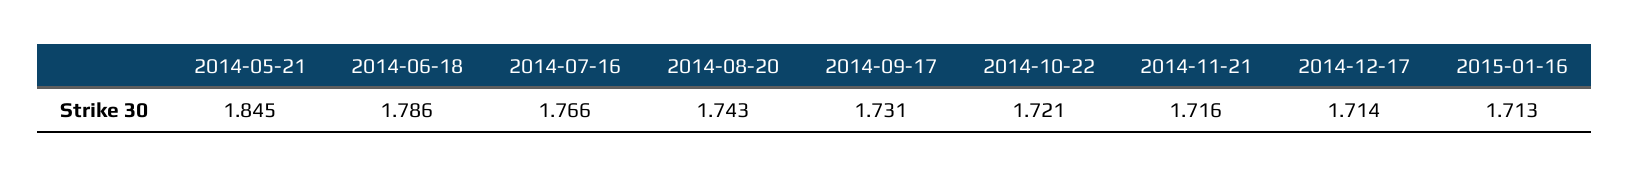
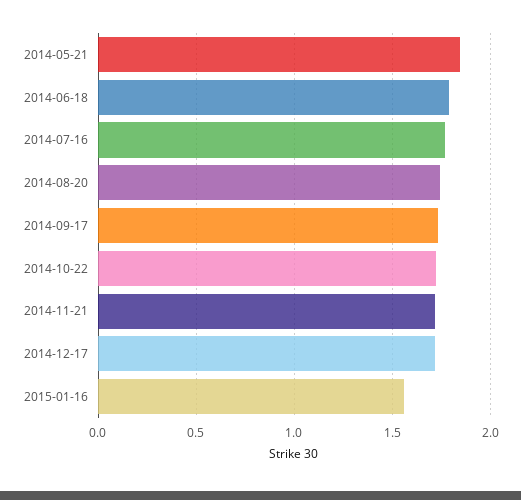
  {
    "2014-05-21": 1.845,
    "2014-06-18": 1.786,
    "2014-07-16": 1.766,
    "2014-08-20": 1.743,
    "2014-09-17": 1.731,
    "2014-10-22": 1.721,
    "2014-11-21": 1.716,
    "2014-12-17": 1.714,
-   "2015-01-16": 1.713
+   "2015-01-16": 1.55
  }

